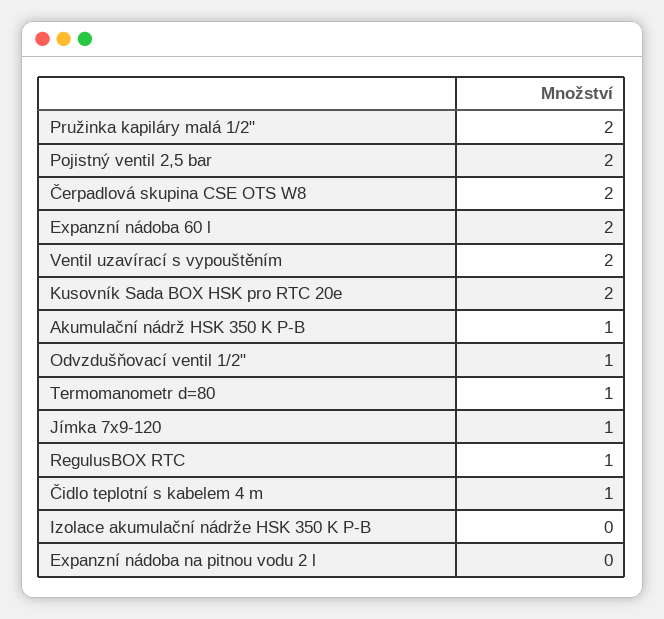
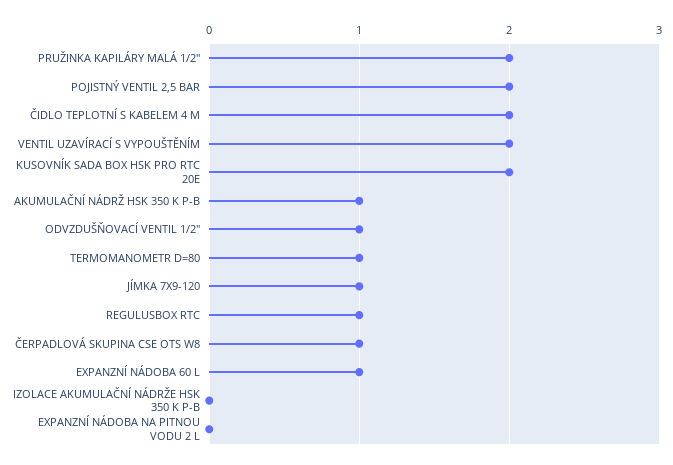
  {
    "Pružinka kapiláry malá 1/2\"": 2,
    "Pojistný ventil 2,5 bar": 2,
-   "Čerpadlová skupina CSE OTS W8": 2,
+   "Čerpadlová skupina CSE OTS W8": 1,
-   "Expanzní nádoba 60 l": 2,
+   "Expanzní nádoba 60 l": 1,
    "Ventil uzavírací s vypouštěním": 2,
    "Kusovník Sada BOX HSK pro RTC 20e": 2,
    "Akumulační nádrž HSK 350 K P-B": 1,
    "Odvzdušňovací ventil 1/2\"": 1,
    "Termomanometr d=80": 1,
    "Jímka 7x9-120": 1,
    "RegulusBOX RTC": 1,
-   "Čidlo teplotní s kabelem 4 m": 1,
+   "Čidlo teplotní s kabelem 4 m": 2,
    "Izolace akumulační nádrže HSK 350 K P-B": 0,
    "Expanzní nádoba na pitnou vodu 2 l": 0
  }

